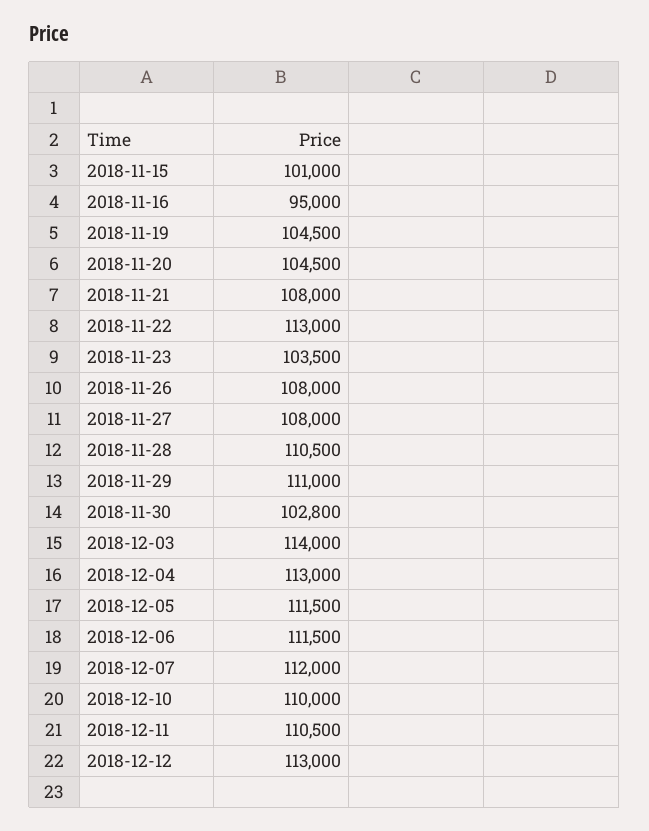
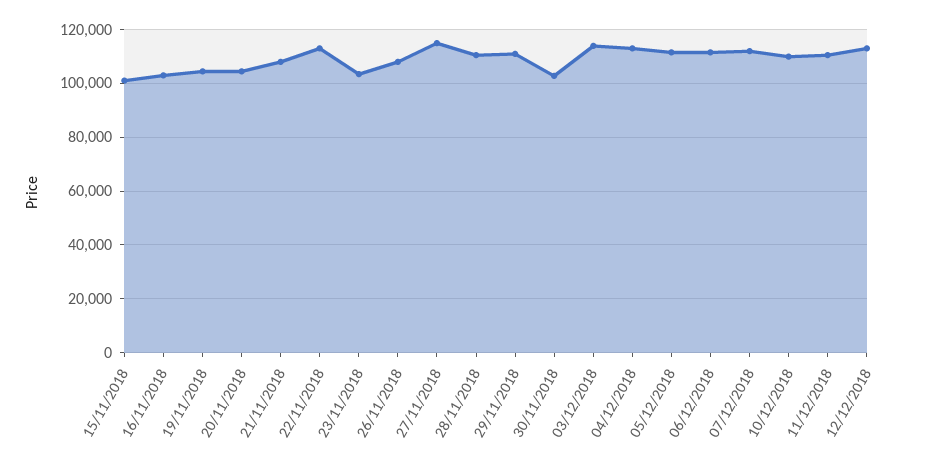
  {
    "2018-11-15": 101000,
-   "2018-11-16": 95000,
+   "2018-11-16": 102500,
    "2018-11-19": 104500,
    "2018-11-20": 104500,
    "2018-11-21": 108000,
    "2018-11-22": 113000,
    "2018-11-23": 103500,
    "2018-11-26": 108000,
-   "2018-11-27": 108000,
+   "2018-11-27": 115000,
    "2018-11-28": 110500,
    "2018-11-29": 111000,
    "2018-11-30": 102800,
    "2018-12-03": 114000,
    "2018-12-04": 113000,
    "2018-12-05": 111500,
    "2018-12-06": 111500,
    "2018-12-07": 112000,
    "2018-12-10": 110000,
    "2018-12-11": 110500,
    "2018-12-12": 113000
  }

